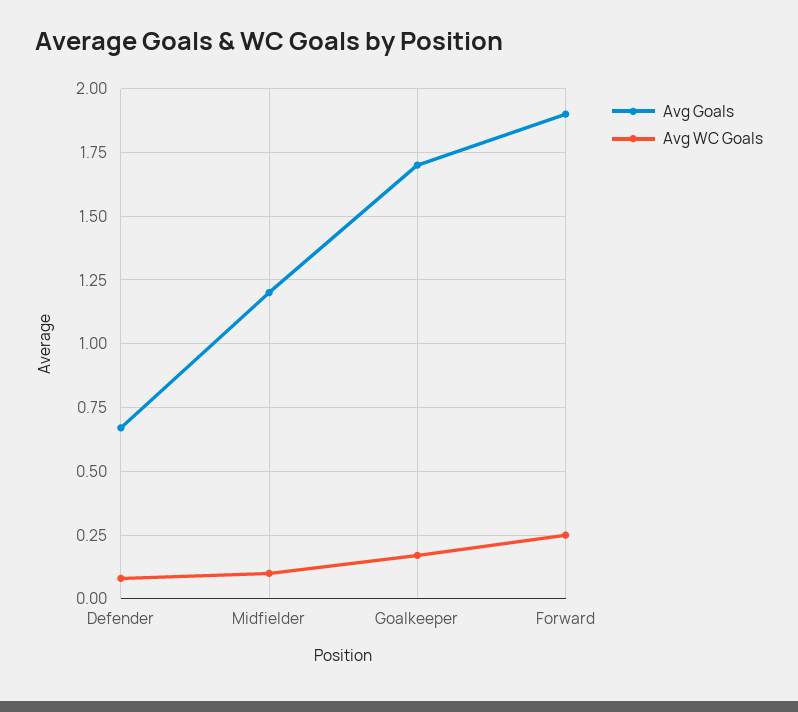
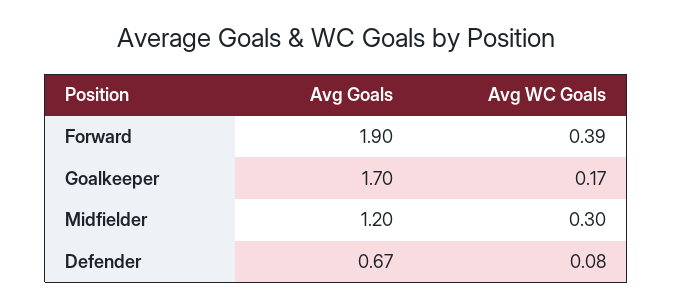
  {
    "Avg Goals": {
      "Defender": 0.67,
      "Midfielder": 1.2,
      "Goalkeeper": 1.7,
      "Forward": 1.9
    },
    "Avg WC Goals": {
      "Defender": 0.08,
-     "Midfielder": 0.1,
+     "Midfielder": 0.3,
      "Goalkeeper": 0.17,
-     "Forward": 0.25
+     "Forward": 0.39
    }
  }

